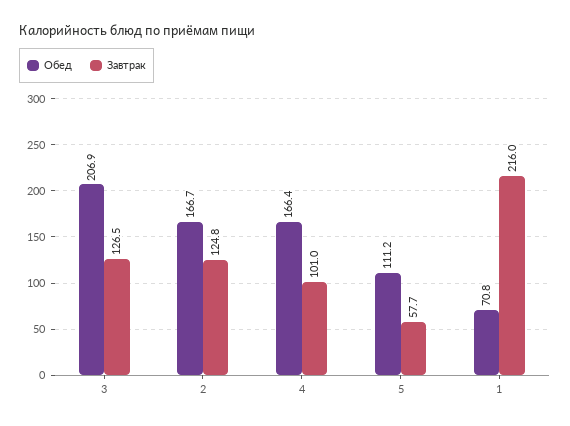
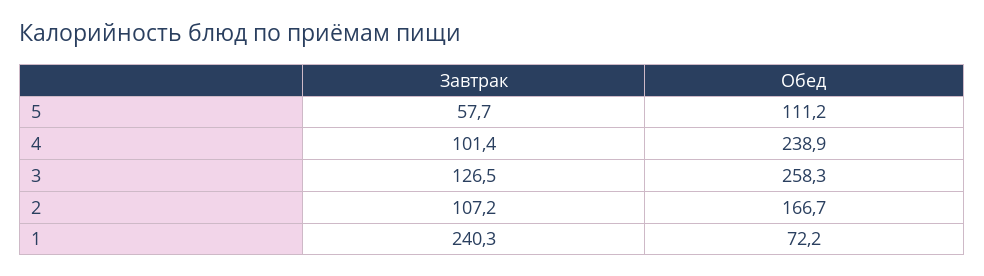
  {
    "Обед": {
-     "3": 206.9,
+     "3": 258.3,
      "2": 166.7,
-     "4": 166.4,
+     "4": 238.9,
      "5": 111.2,
-     "1": 70.8
+     "1": 72.2
    },
    "Завтрак": {
      "3": 126.5,
-     "2": 124.8,
+     "2": 107.2,
-     "4": 101,
+     "4": 101.4,
      "5": 57.7,
-     "1": 216
+     "1": 240.3
    }
  }

